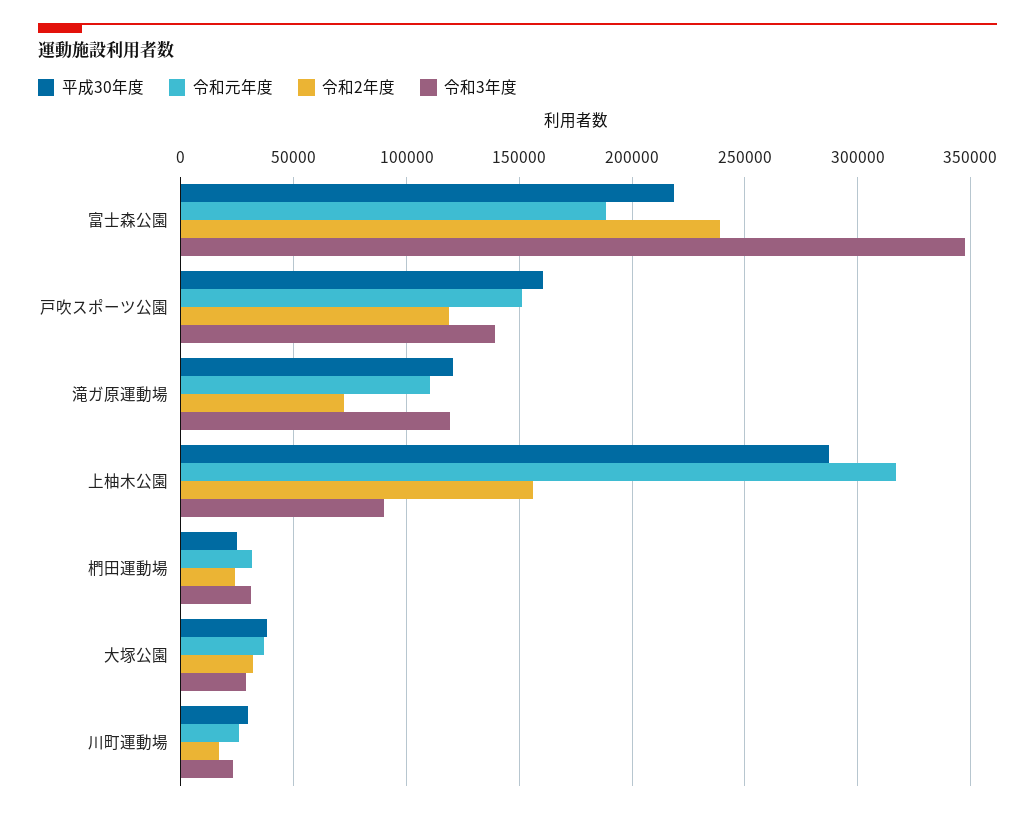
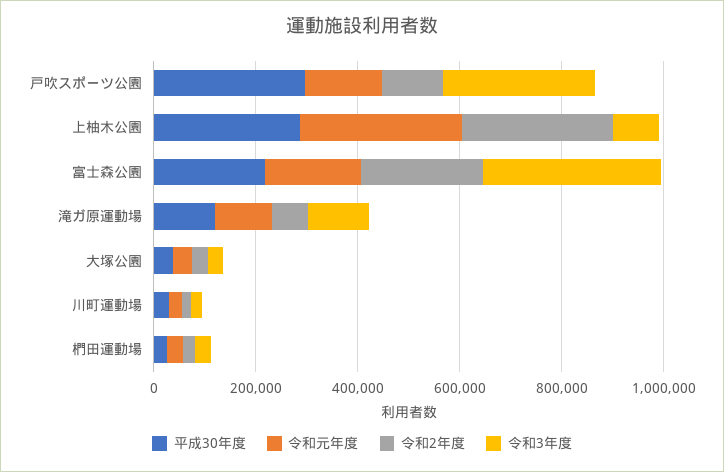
  {
    "平成30年度": {
      "富士森公園": 220000,
-     "戸吹スポーツ公園": 160000,
+     "戸吹スポーツ公園": 300000,
      "滝ガ原運動場": 120000,
      "上柚木公園": 285000,
      "椚田運動場": 25000,
      "大塚公園": 40000,
      "川町運動場": 30000
    },
    "令和元年度": {
      "富士森公園": 190000,
      "戸吹スポーツ公園": 150000,
      "滝ガ原運動場": 110000,
      "上柚木公園": 315000,
      "椚田運動場": 30000,
      "大塚公園": 35000,
      "川町運動場": 25000
    },
    "令和2年度": {
      "富士森公園": 240000,
      "戸吹スポーツ公園": 120000,
      "滝ガ原運動場": 70000,
-     "上柚木公園": 155000,
+     "上柚木公園": 300000,
      "椚田運動場": 25000,
      "大塚公園": 30000,
      "川町運動場": 15000
    },
    "令和3年度": {
      "富士森公園": 345000,
-     "戸吹スポーツ公園": 140000,
+     "戸吹スポーツ公園": 300000,
      "滝ガ原運動場": 120000,
      "上柚木公園": 90000,
      "椚田運動場": 30000,
      "大塚公園": 30000,
      "川町運動場": 25000
    }
  }

